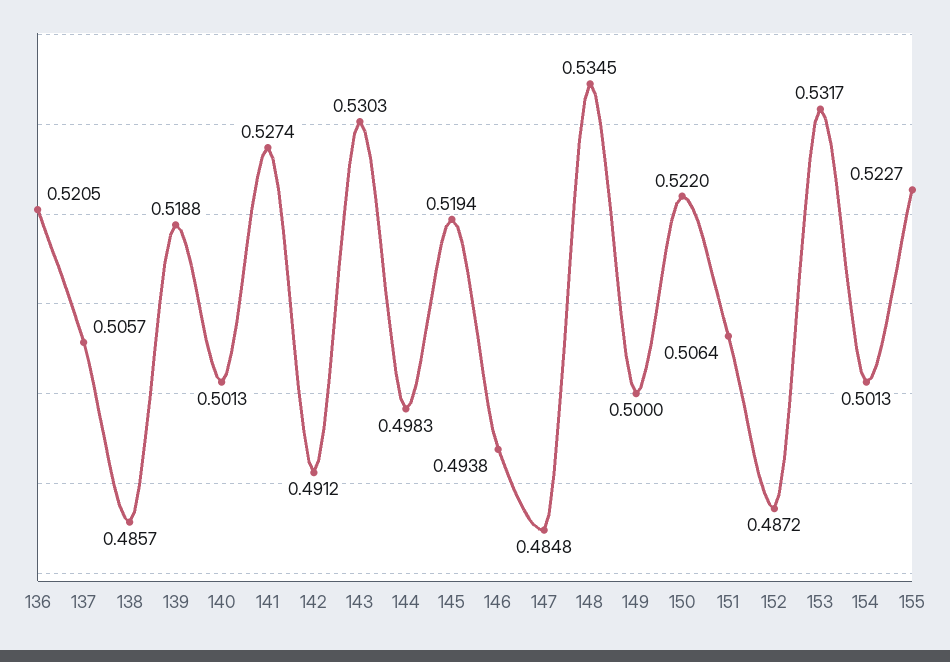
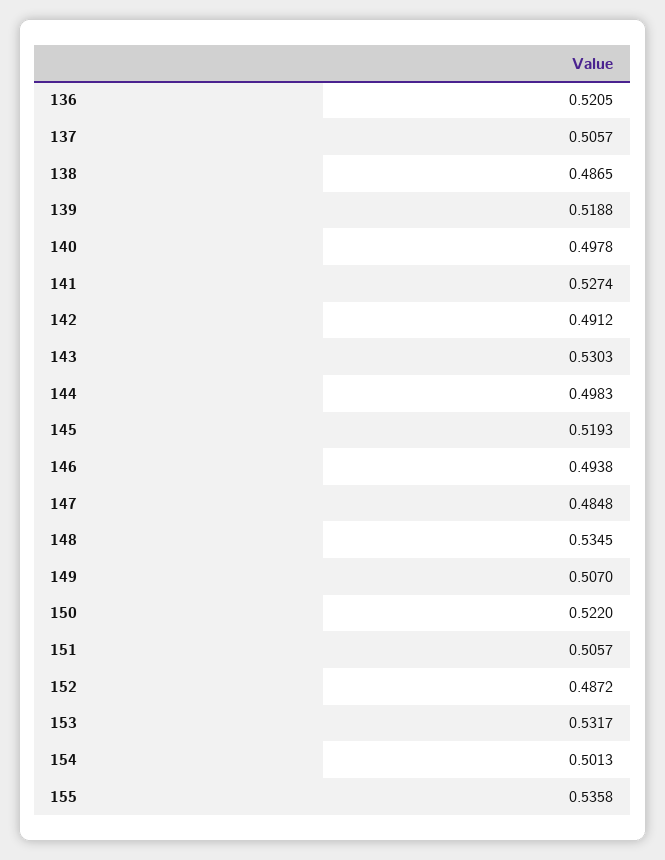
  {
    "136": 0.5205,
    "137": 0.5057,
-   "138": 0.4857,
+   "138": 0.4865,
    "139": 0.5188,
-   "140": 0.5013,
+   "140": 0.4978,
    "141": 0.5274,
    "142": 0.4912,
    "143": 0.5303,
    "144": 0.4983,
-   "145": 0.5194,
+   "145": 0.5193,
    "146": 0.4938,
    "147": 0.4848,
    "148": 0.5345,
-   "149": 0.5,
+   "149": 0.507,
    "150": 0.522,
-   "151": 0.5064,
+   "151": 0.5057,
    "152": 0.4872,
    "153": 0.5317,
    "154": 0.5013,
-   "155": 0.5227
+   "155": 0.5358
  }

